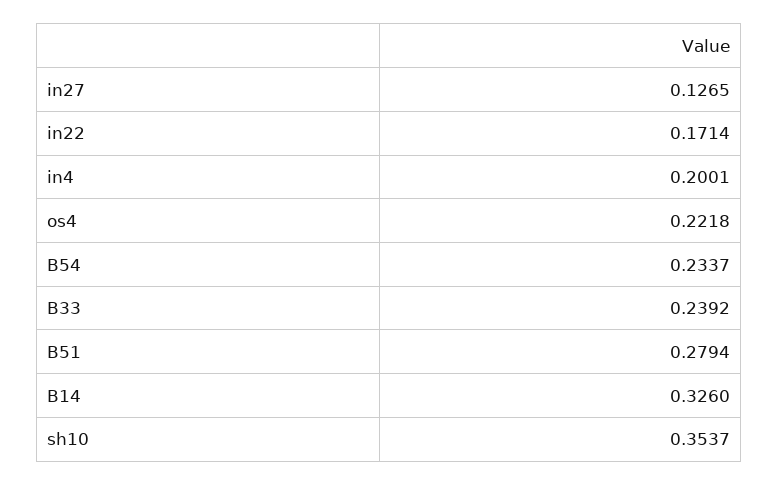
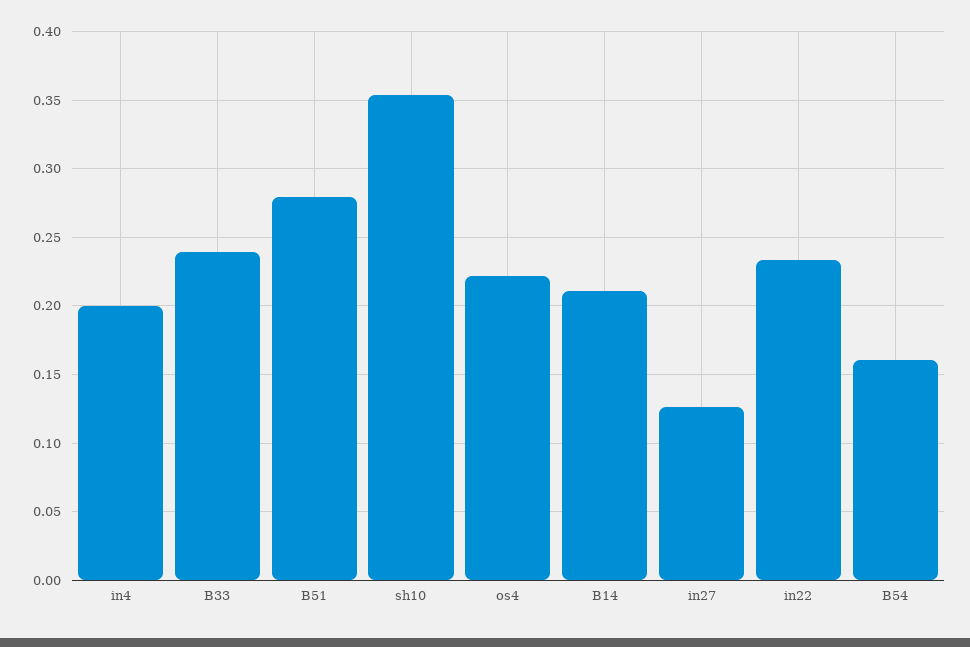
  {
    "in27": 0.1265,
-   "in22": 0.1714,
+   "in22": 0.235,
    "in4": 0.2001,
    "os4": 0.2218,
-   "B54": 0.2337,
+   "B54": 0.16,
    "B33": 0.2392,
    "B51": 0.2794,
-   "B14": 0.326,
+   "B14": 0.21,
    "sh10": 0.3537
  }

